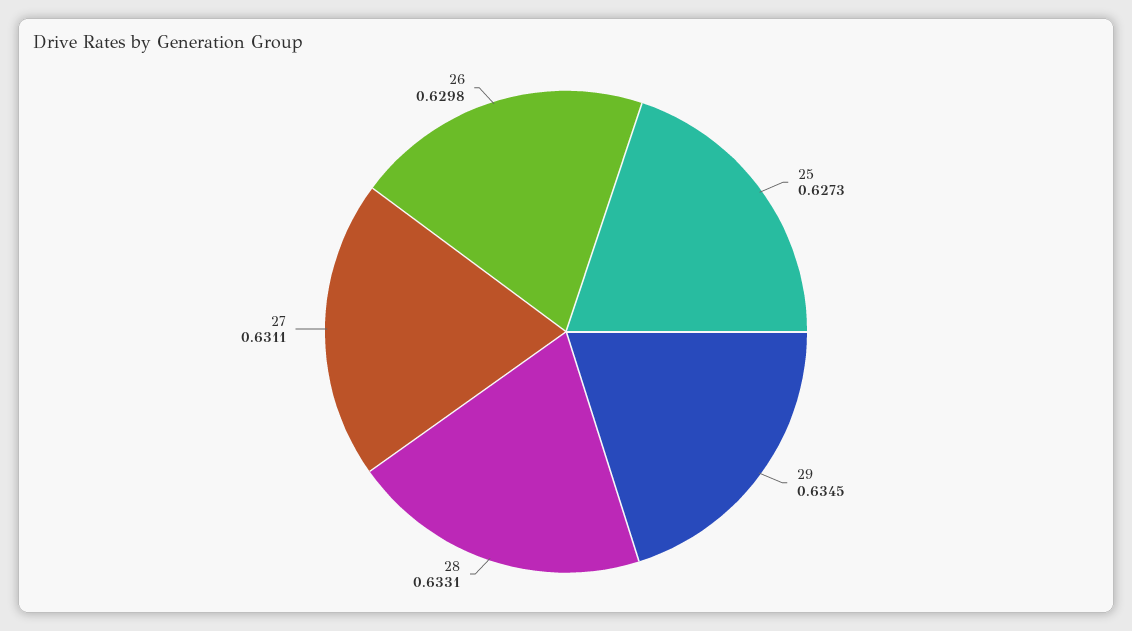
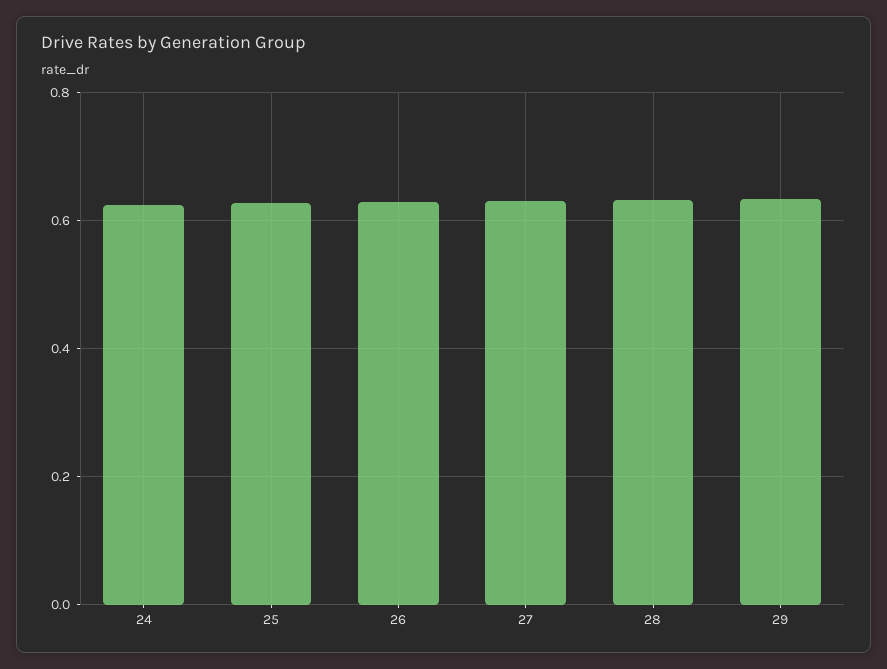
  {
    "25": 0.6273,
    "29": 0.6345,
    "28": 0.6331,
    "27": 0.6311,
-   "26": 0.6298
+   "26": 0.6298,
+   "24": 0.62
  }

